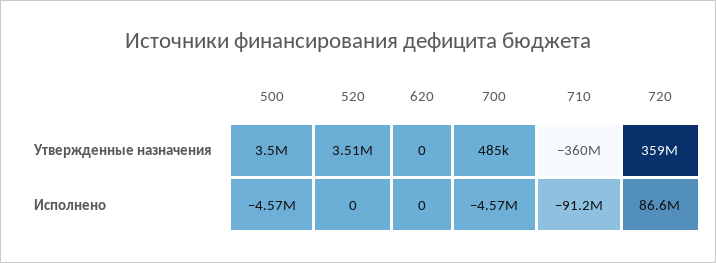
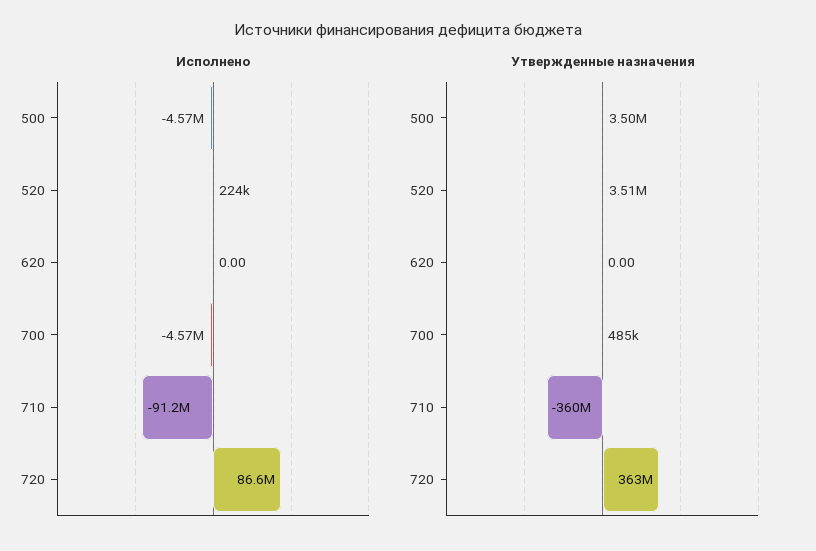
  {
    "Утвержденные назначения": {
      "500": 3500000,
      "520": 3510000,
      "620": 0,
      "700": 485000,
      "710": -360000000,
-     "720": 359000000
+     "720": 363000000
    },
    "Исполнено": {
      "500": -4570000,
-     "520": 0,
+     "520": 224000,
      "620": 0,
      "700": -4570000,
      "710": -91200000,
      "720": 86600000
    }
  }

